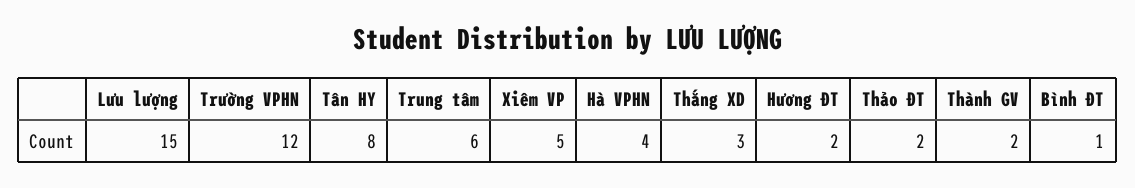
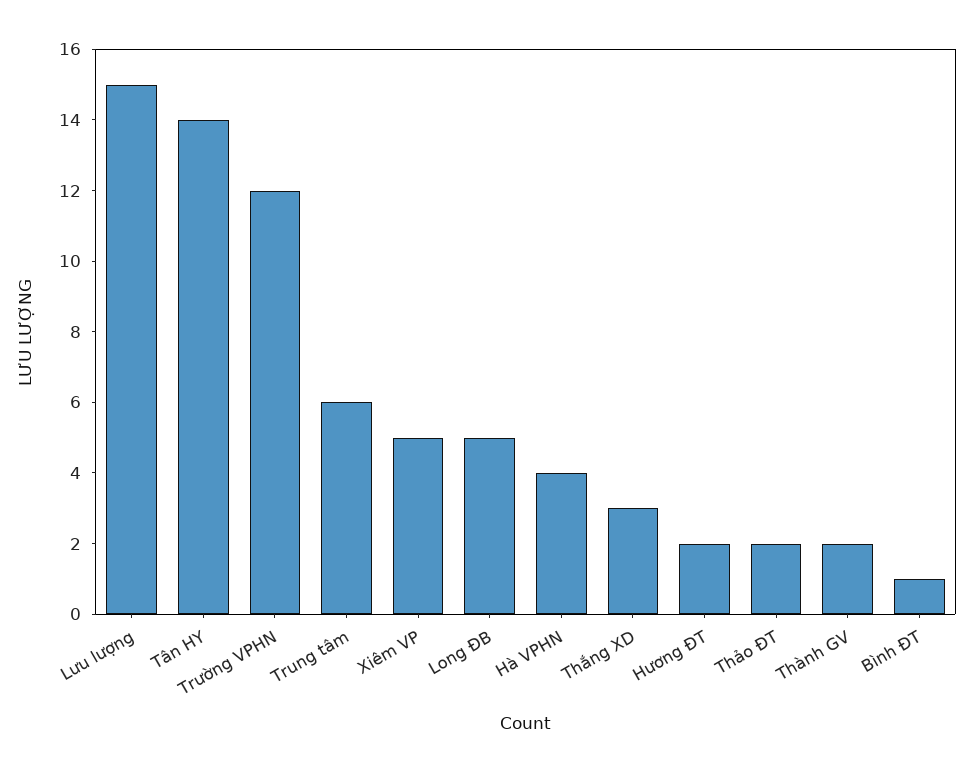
  {
    "Lưu lượng": 15,
    "Trường VPHN": 12,
-   "Tân HY": 8,
+   "Tân HY": 14,
    "Trung tâm": 6,
    "Xiêm VP": 5,
    "Hà VPHN": 4,
    "Thắng XD": 3,
    "Hương ĐT": 2,
    "Thảo ĐT": 2,
    "Thành GV": 2,
-   "Bình ĐT": 1
+   "Bình ĐT": 1,
+   "Long ĐB": 5
  }

